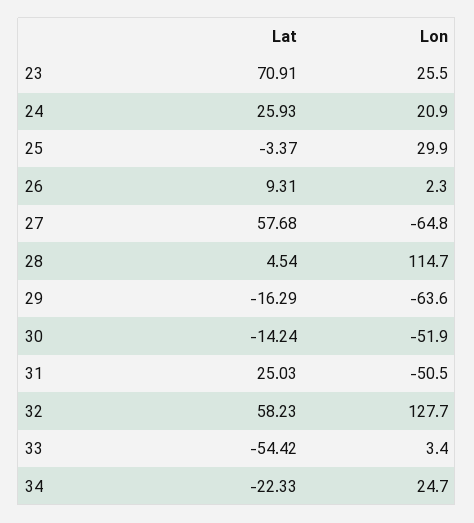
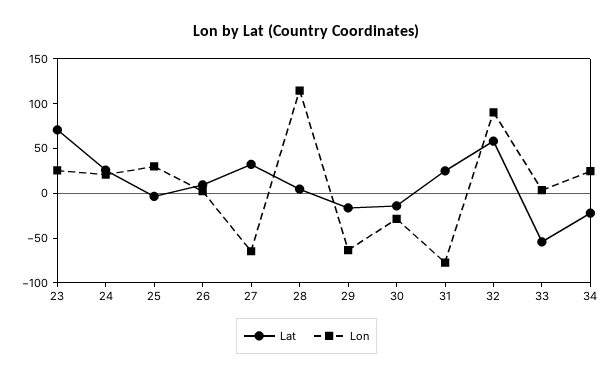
  {
    "Lat": {
      "23": 70.91,
      "24": 25.93,
      "25": -3.37,
      "26": 9.31,
-     "27": 57.68,
+     "27": 30,
      "28": 4.54,
      "29": -16.29,
      "30": -14.24,
      "31": 25.03,
      "32": 58.23,
      "33": -54.42,
      "34": -22.33
    },
    "Lon": {
      "23": 25.5,
      "24": 20.9,
      "25": 29.9,
      "26": 2.3,
      "27": -64.8,
      "28": 114.7,
      "29": -63.6,
-     "30": -51.9,
+     "30": -30,
-     "31": -50.5,
+     "31": -80,
-     "32": 127.7,
+     "32": 90,
      "33": 3.4,
      "34": 24.7
    }
  }

